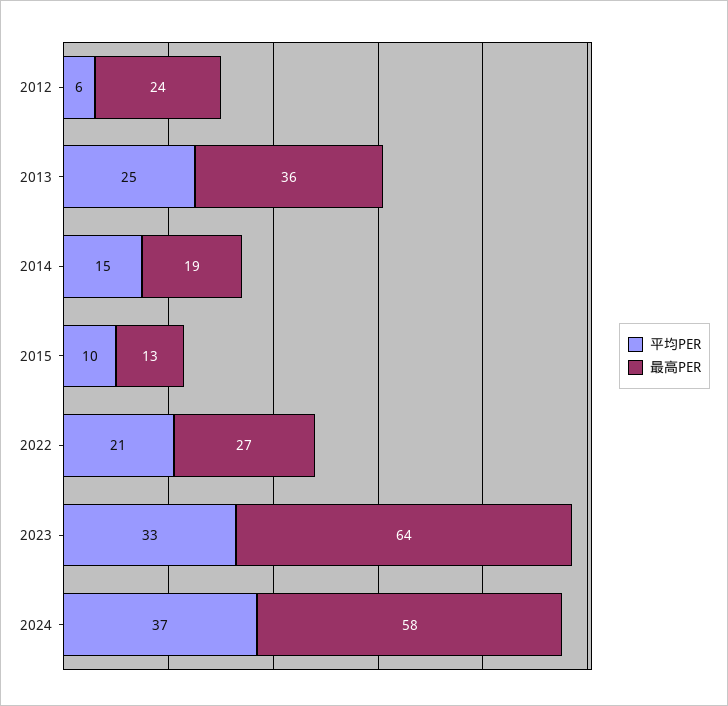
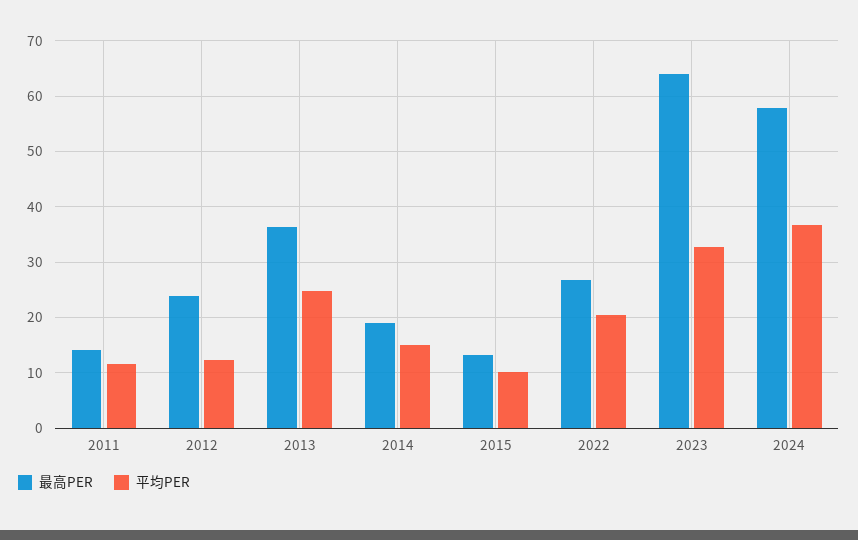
  {
    "平均PER": {
-     "2012": 6,
+     "2012": 12,
      "2013": 25,
      "2014": 15,
      "2015": 10,
      "2022": 21,
      "2023": 33,
-     "2024": 37
+     "2024": 37,
+     "2011": 12
    },
    "最高PER": {
      "2012": 24,
      "2013": 36,
      "2014": 19,
      "2015": 13,
      "2022": 27,
      "2023": 64,
-     "2024": 58
+     "2024": 58,
+     "2011": 14
    }
  }

